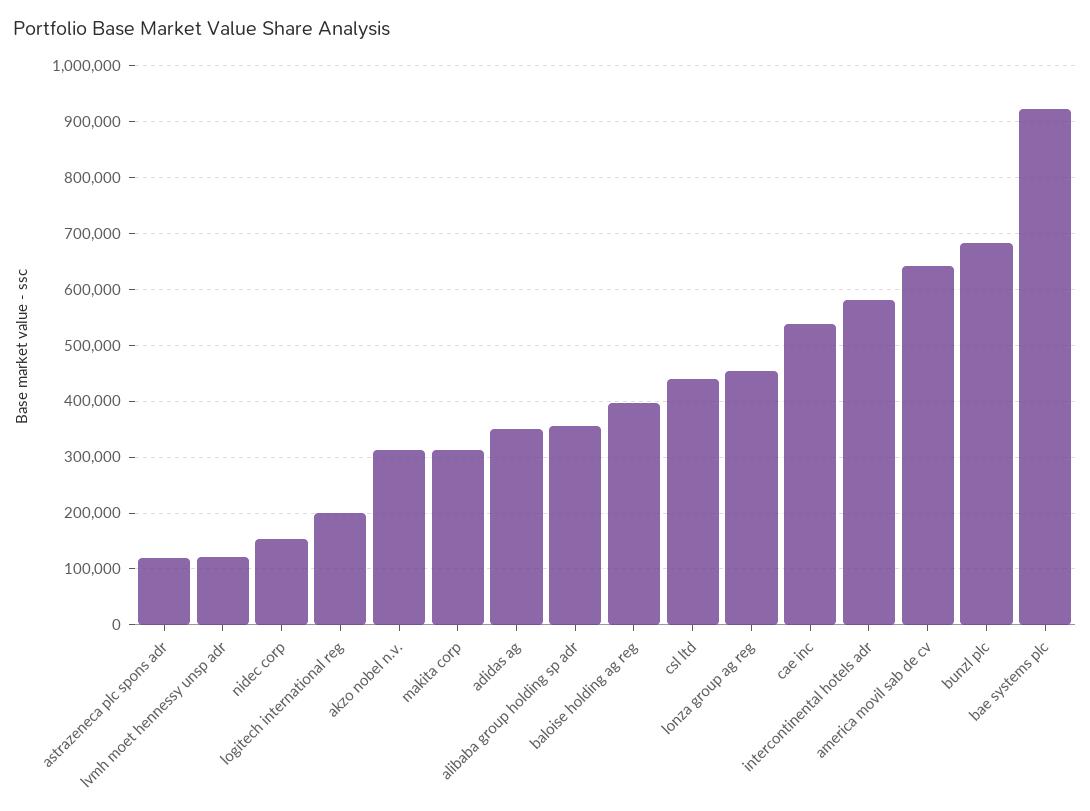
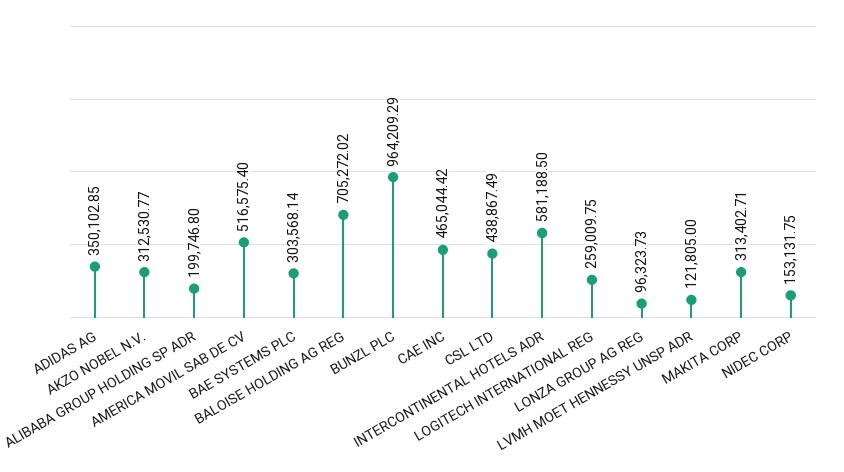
  {
-   "astrazeneca plc spons adr": 120000,
    "lvmh moet hennessy unsp adr": 121805,
    "nidec corp": 153131.75,
-   "logitech international reg": 200000,
+   "logitech international reg": 259009.75,
    "akzo nobel n.v.": 312530.77,
    "makita corp": 313402.71,
    "adidas ag": 350102.85,
-   "alibaba group holding sp adr": 360000,
+   "alibaba group holding sp adr": 199746.8,
-   "baloise holding ag reg": 400000,
+   "baloise holding ag reg": 705272.02,
    "csl ltd": 438867.49,
-   "lonza group ag reg": 460000,
+   "lonza group ag reg": 96323.73,
-   "cae inc": 540000,
+   "cae inc": 465044.42,
    "intercontinental hotels adr": 581188.5,
-   "america movil sab de cv": 640000,
+   "america movil sab de cv": 516575.4,
-   "bunzl plc": 680000,
+   "bunzl plc": 964209.29,
-   "bae systems plc": 920000
+   "bae systems plc": 303568.14
  }

